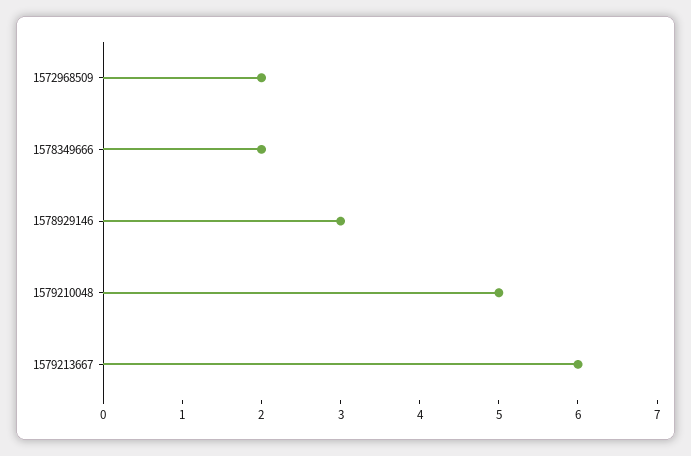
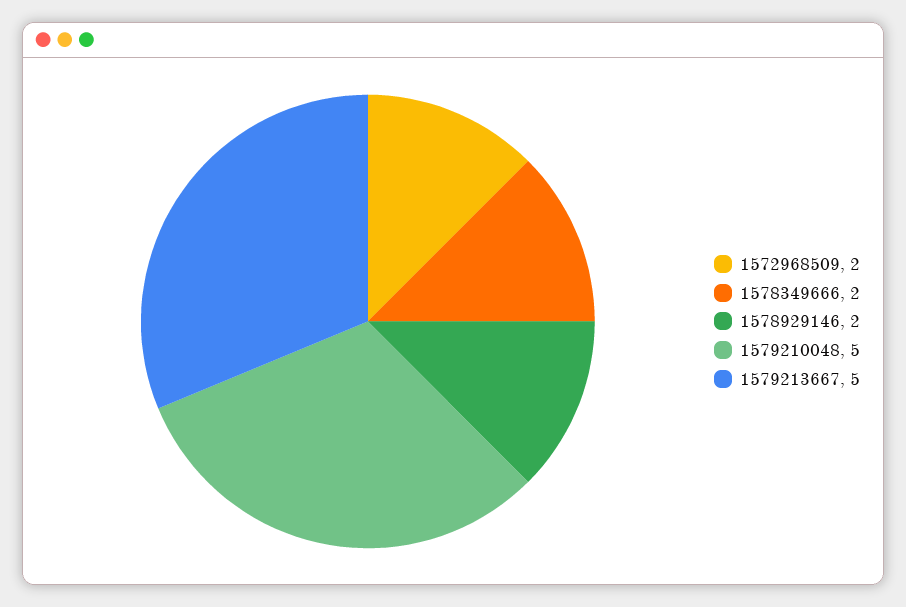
  {
    "1572968509": 2,
    "1578349666": 2,
-   "1578929146": 3,
+   "1578929146": 2,
    "1579210048": 5,
-   "1579213667": 6
+   "1579213667": 5
  }

